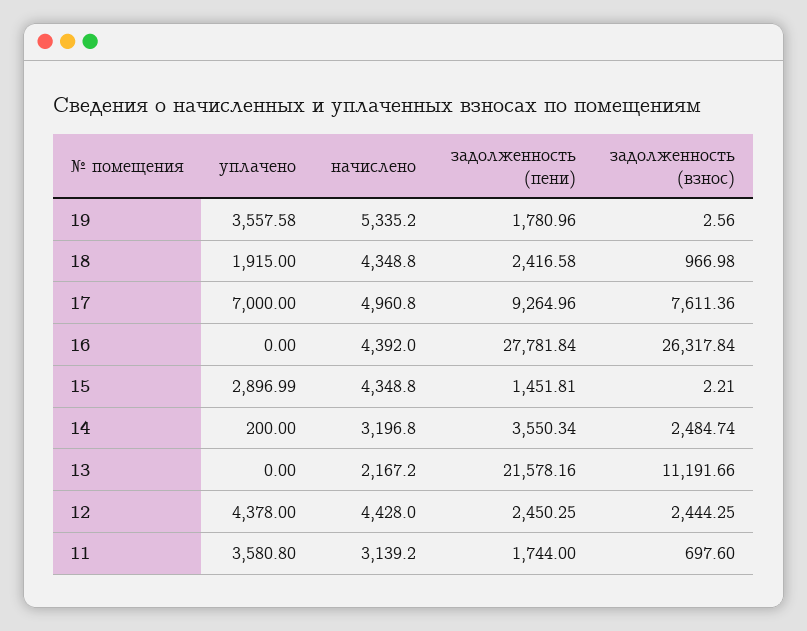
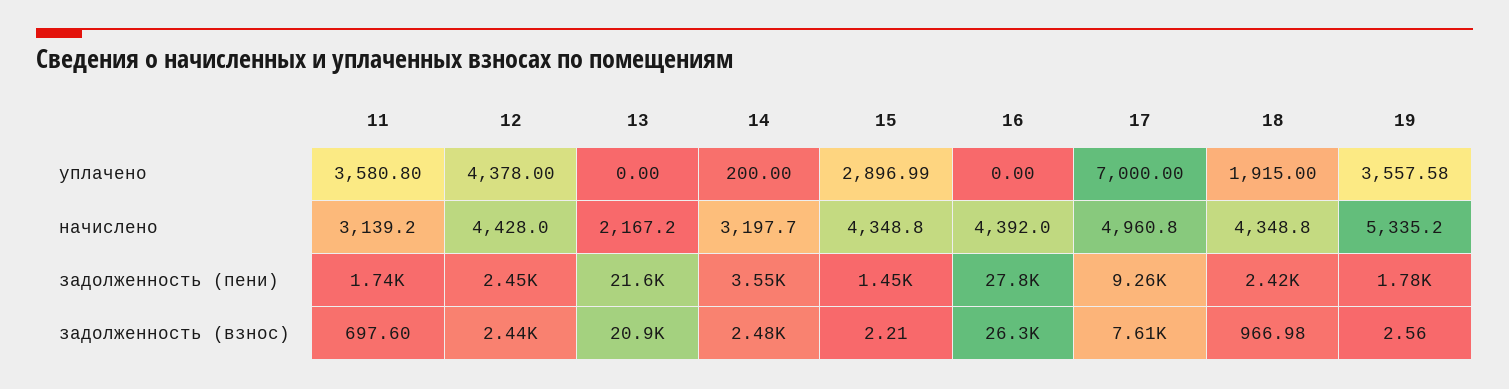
  {
    "уплачено": {
      "19": 3557.58,
      "18": 1915,
      "17": 7000,
      "16": 0,
      "15": 2896.99,
      "14": 200,
      "13": 0,
      "12": 4378,
      "11": 3580.8
    },
    "начислено": {
      "19": 5335.2,
      "18": 4348.8,
      "17": 4960.8,
      "16": 4392,
      "15": 4348.8,
-     "14": 3196.8,
+     "14": 3197.7,
      "13": 2167.2,
      "12": 4428,
      "11": 3139.2
    },
    "задолженность (пени)": {
      "19": 1780.96,
      "18": 2416.58,
      "17": 9264.96,
      "16": 27781.84,
      "15": 1451.81,
      "14": 3550.34,
      "13": 21578.16,
      "12": 2450.25,
      "11": 1744
    },
    "задолженность (взнос)": {
      "19": 2.56,
      "18": 966.98,
      "17": 7611.36,
      "16": 26317.84,
      "15": 2.21,
      "14": 2484.74,
-     "13": 11191.66,
+     "13": 20900,
      "12": 2444.25,
      "11": 697.6
    }
  }

